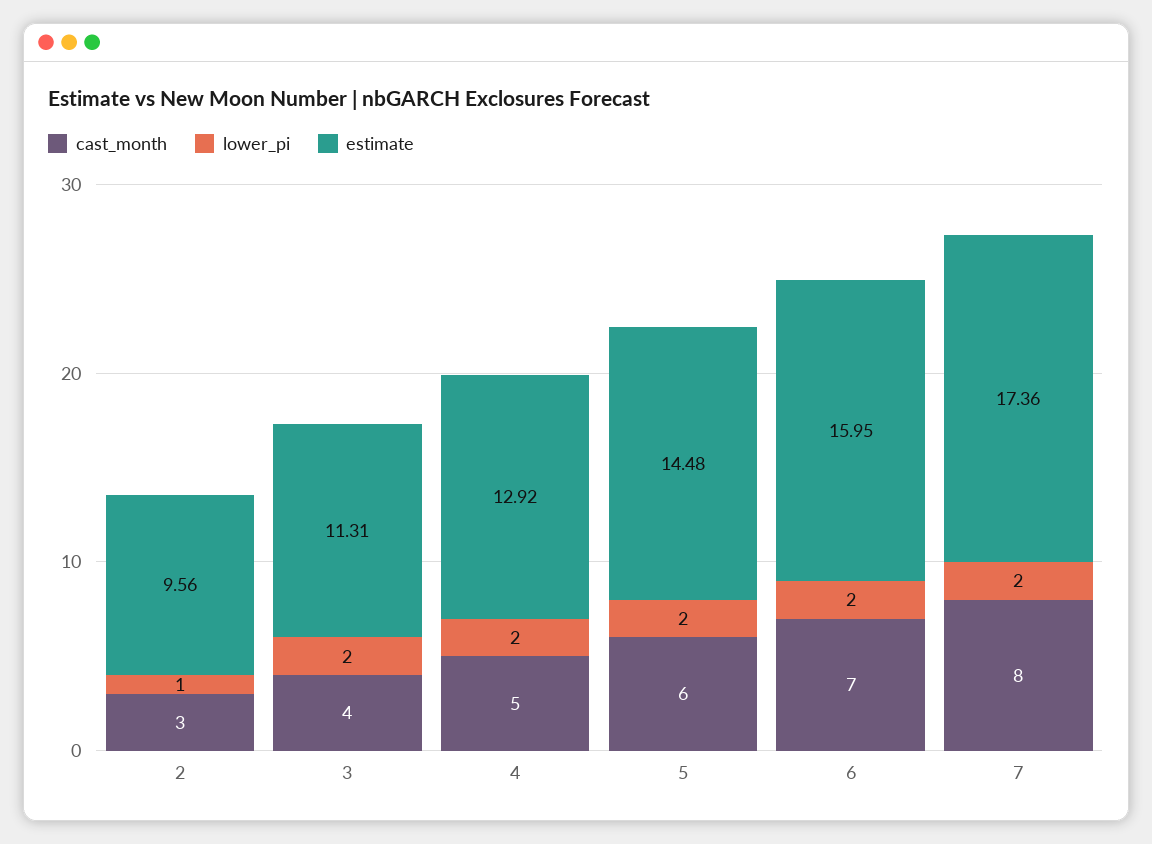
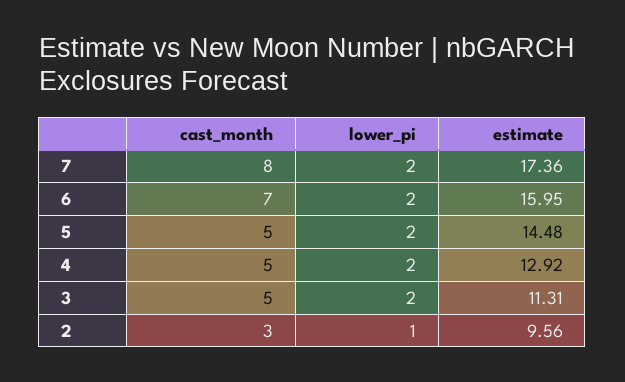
  {
    "cast_month": {
      "2": 3,
-     "3": 4,
+     "3": 5,
      "4": 5,
-     "5": 6,
+     "5": 5,
      "6": 7,
      "7": 8
    },
    "lower_pi": {
      "2": 1,
      "3": 2,
      "4": 2,
      "5": 2,
      "6": 2,
      "7": 2
    },
    "estimate": {
      "2": 9.56,
      "3": 11.31,
      "4": 12.92,
      "5": 14.48,
      "6": 15.95,
      "7": 17.36
    }
  }

